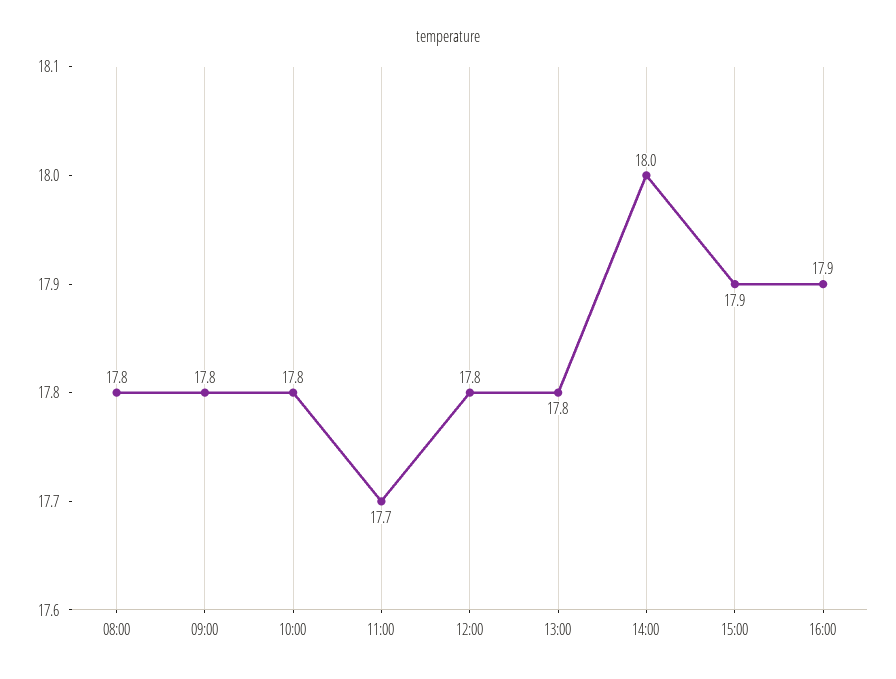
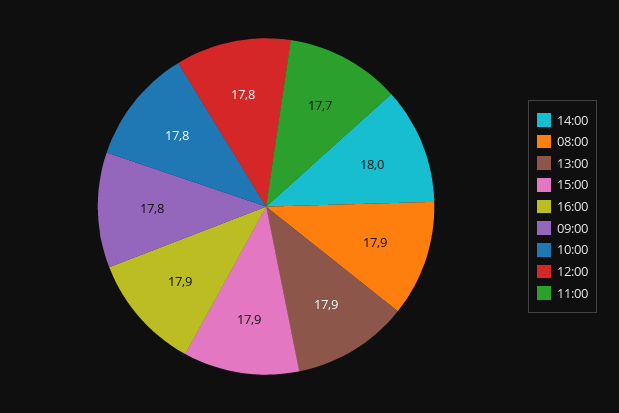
  {
-   "08:00": 17.8,
+   "08:00": 17.9,
    "09:00": 17.8,
    "10:00": 17.8,
    "11:00": 17.7,
    "12:00": 17.8,
-   "13:00": 17.8,
+   "13:00": 17.9,
    "14:00": 18,
    "15:00": 17.9,
    "16:00": 17.9
  }

